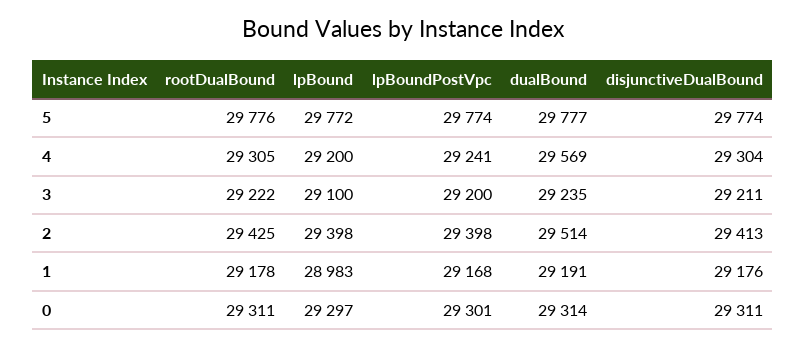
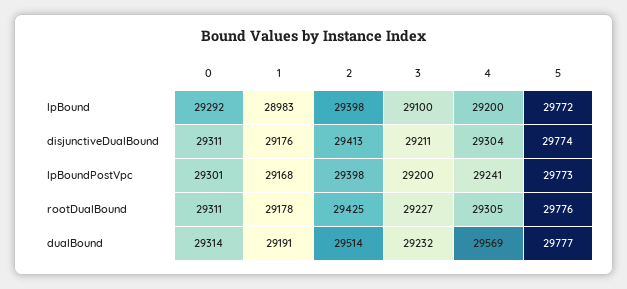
  {
    "rootDualBound": {
      "5": 29776,
      "4": 29305,
-     "3": 29222,
+     "3": 29227,
      "2": 29425,
      "1": 29178,
      "0": 29311
    },
    "lpBound": {
      "5": 29772,
      "4": 29200,
      "3": 29100,
      "2": 29398,
      "1": 28983,
-     "0": 29297
+     "0": 29292
    },
    "lpBoundPostVpc": {
-     "5": 29774,
+     "5": 29773,
      "4": 29241,
      "3": 29200,
      "2": 29398,
      "1": 29168,
      "0": 29301
    },
    "dualBound": {
      "5": 29777,
      "4": 29569,
-     "3": 29235,
+     "3": 29232,
      "2": 29514,
      "1": 29191,
      "0": 29314
    },
    "disjunctiveDualBound": {
      "5": 29774,
      "4": 29304,
      "3": 29211,
      "2": 29413,
      "1": 29176,
      "0": 29311
    }
  }

